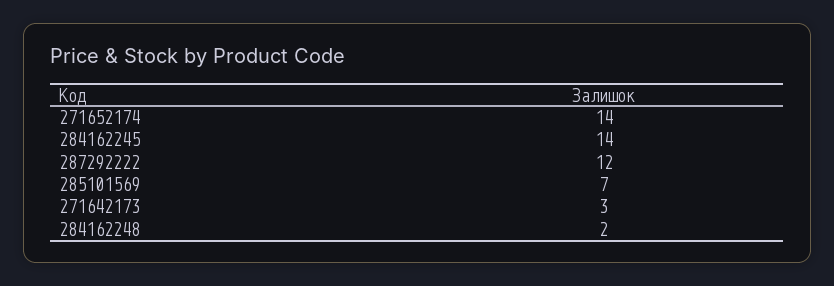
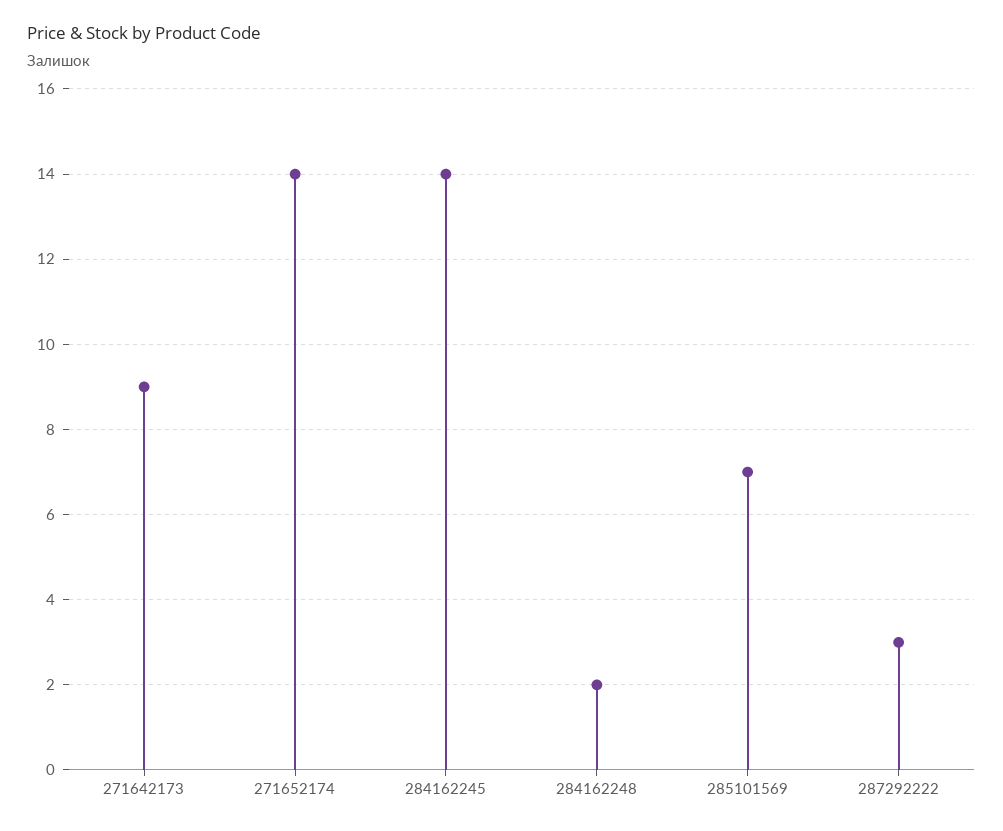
  {
    "271652174": 14,
    "284162245": 14,
-   "287292222": 12,
+   "287292222": 3,
    "285101569": 7,
-   "271642173": 3,
+   "271642173": 9,
    "284162248": 2
  }

